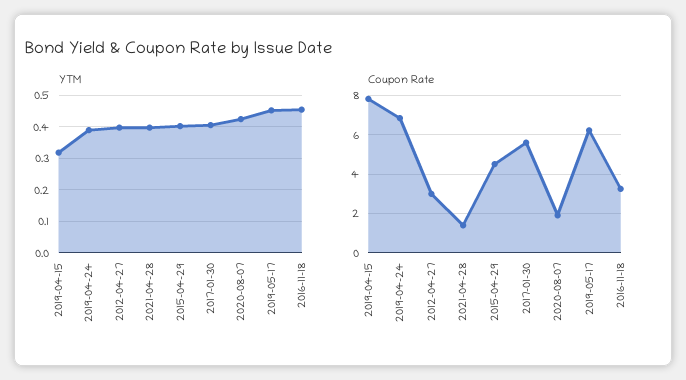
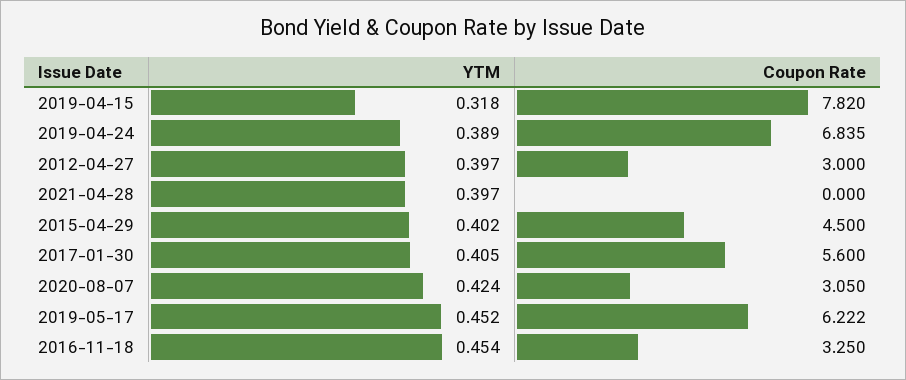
  {
    "YTM": {
      "2019-04-15": 0.318,
      "2019-04-24": 0.389,
      "2012-04-27": 0.397,
      "2021-04-28": 0.397,
      "2015-04-29": 0.402,
      "2017-01-30": 0.405,
      "2020-08-07": 0.424,
      "2019-05-17": 0.452,
      "2016-11-18": 0.454
    },
    "Coupon Rate": {
      "2019-04-15": 7.82,
      "2019-04-24": 6.835,
      "2012-04-27": 3,
-     "2021-04-28": 1.5,
+     "2021-04-28": 0,
      "2015-04-29": 4.5,
      "2017-01-30": 5.6,
-     "2020-08-07": 2,
+     "2020-08-07": 3.05,
      "2019-05-17": 6.222,
      "2016-11-18": 3.25
    }
  }

